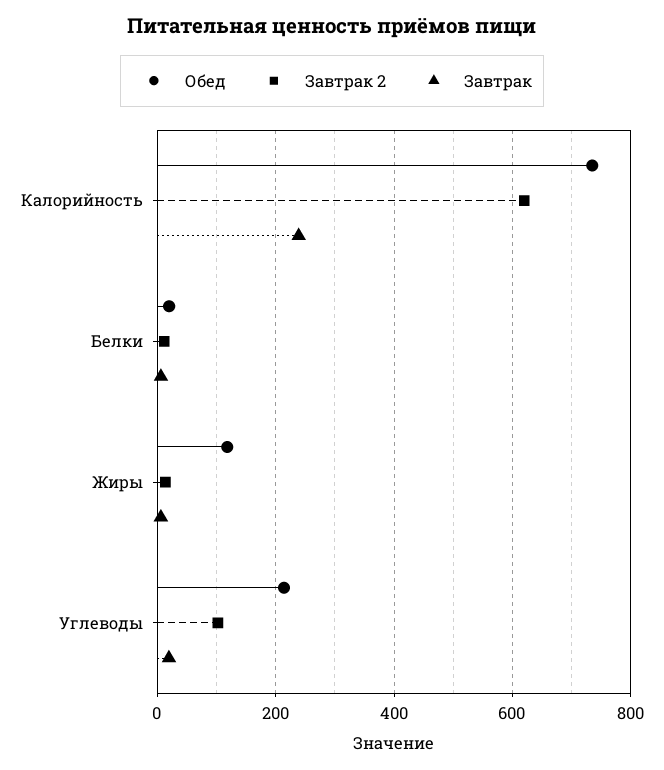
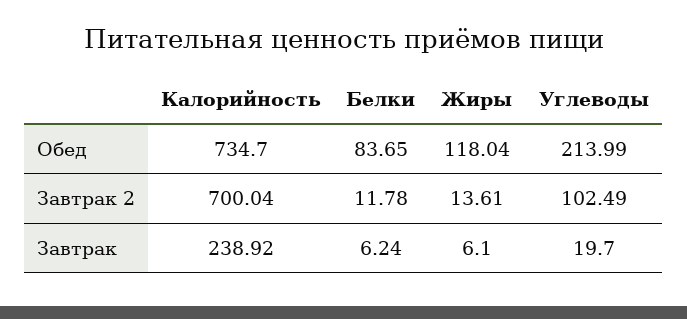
  {
    "Обед": {
      "Калорийность": 734.7,
-     "Белки": 20,
+     "Белки": 83.65,
      "Жиры": 118.04,
      "Углеводы": 213.99
    },
    "Завтрак 2": {
-     "Калорийность": 620,
+     "Калорийность": 700.04,
      "Белки": 11.78,
      "Жиры": 13.61,
      "Углеводы": 102.49
    },
    "Завтрак": {
      "Калорийность": 238.92,
      "Белки": 6.24,
      "Жиры": 6.1,
      "Углеводы": 19.7
    }
  }

